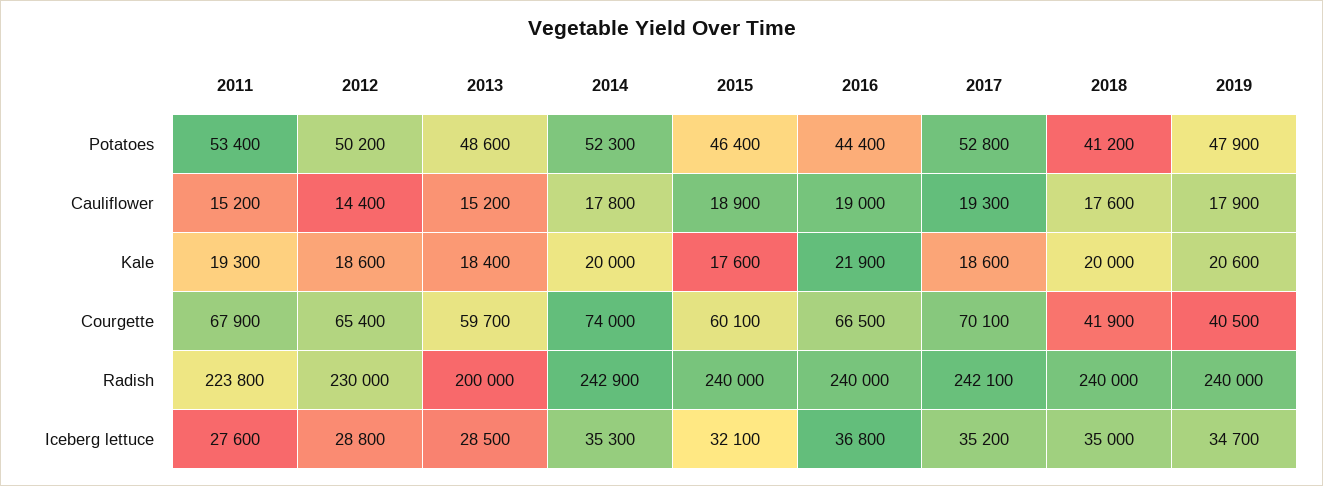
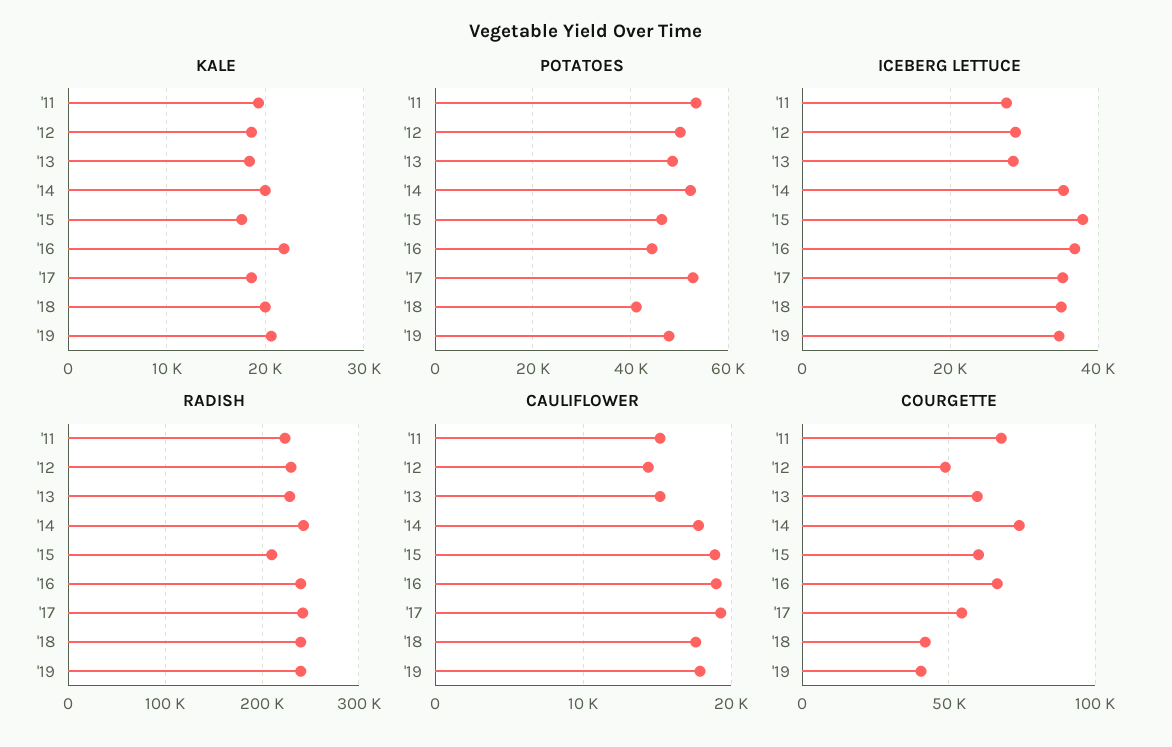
  {
    "Potatoes": {
      "2011": 53400,
      "2012": 50200,
      "2013": 48600,
      "2014": 52300,
      "2015": 46400,
      "2016": 44400,
      "2017": 52800,
      "2018": 41200,
      "2019": 47900
    },
    "Cauliflower": {
      "2011": 15200,
      "2012": 14400,
      "2013": 15200,
      "2014": 17800,
      "2015": 18900,
      "2016": 19000,
      "2017": 19300,
      "2018": 17600,
      "2019": 17900
    },
    "Kale": {
      "2011": 19300,
      "2012": 18600,
      "2013": 18400,
      "2014": 20000,
      "2015": 17600,
      "2016": 21900,
      "2017": 18600,
      "2018": 20000,
      "2019": 20600
    },
    "Courgette": {
      "2011": 67900,
-     "2012": 65400,
+     "2012": 50000,
      "2013": 59700,
      "2014": 74000,
      "2015": 60100,
      "2016": 66500,
-     "2017": 70100,
+     "2017": 55000,
      "2018": 41900,
      "2019": 40500
    },
    "Radish": {
      "2011": 223800,
      "2012": 230000,
-     "2013": 200000,
+     "2013": 230000,
      "2014": 242900,
-     "2015": 240000,
+     "2015": 210000,
      "2016": 240000,
      "2017": 242100,
      "2018": 240000,
      "2019": 240000
    },
    "Iceberg lettuce": {
      "2011": 27600,
      "2012": 28800,
      "2013": 28500,
      "2014": 35300,
-     "2015": 32100,
+     "2015": 38000,
      "2016": 36800,
      "2017": 35200,
      "2018": 35000,
      "2019": 34700
    }
  }

